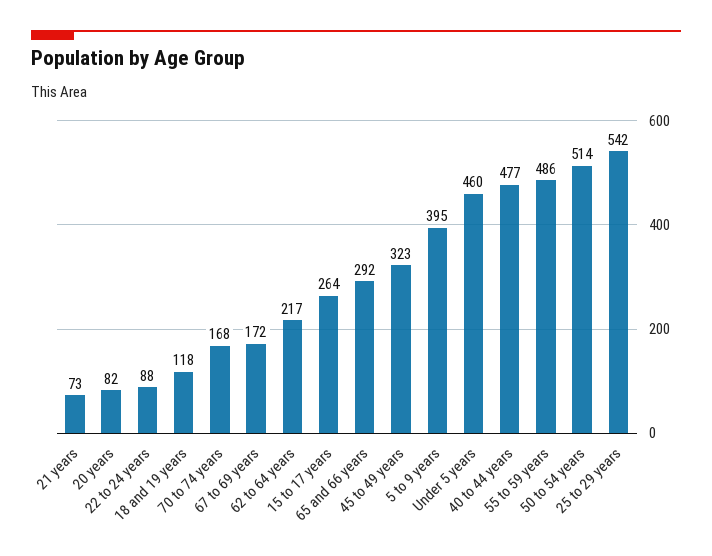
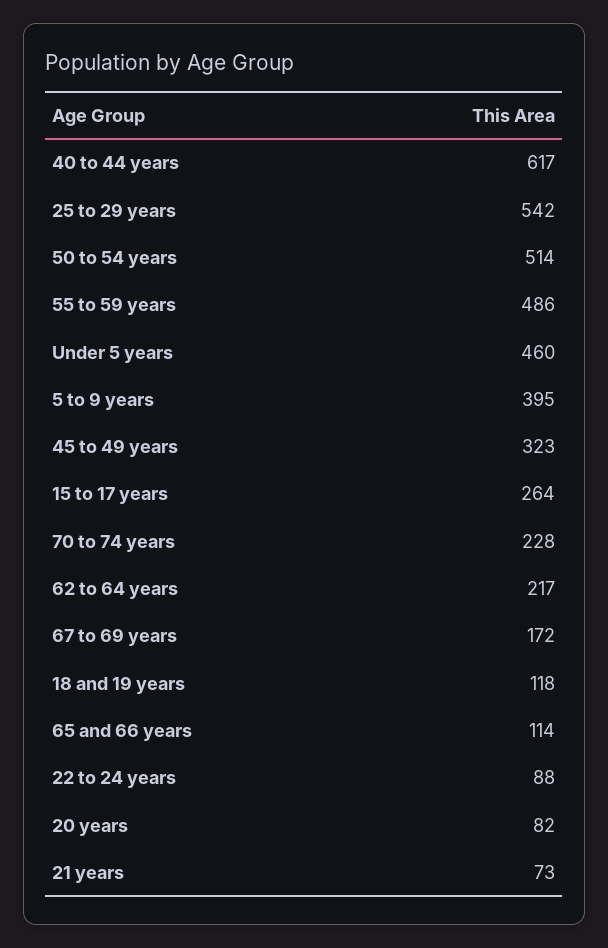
  {
    "21 years": 73,
    "20 years": 82,
    "22 to 24 years": 88,
    "18 and 19 years": 118,
-   "70 to 74 years": 168,
+   "70 to 74 years": 228,
    "67 to 69 years": 172,
    "62 to 64 years": 217,
    "15 to 17 years": 264,
-   "65 and 66 years": 292,
+   "65 and 66 years": 114,
    "45 to 49 years": 323,
    "5 to 9 years": 395,
    "Under 5 years": 460,
-   "40 to 44 years": 477,
+   "40 to 44 years": 617,
    "55 to 59 years": 486,
    "50 to 54 years": 514,
    "25 to 29 years": 542
  }

